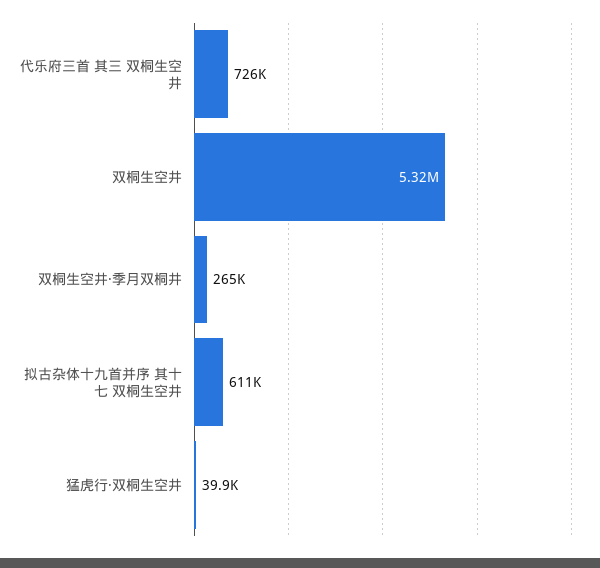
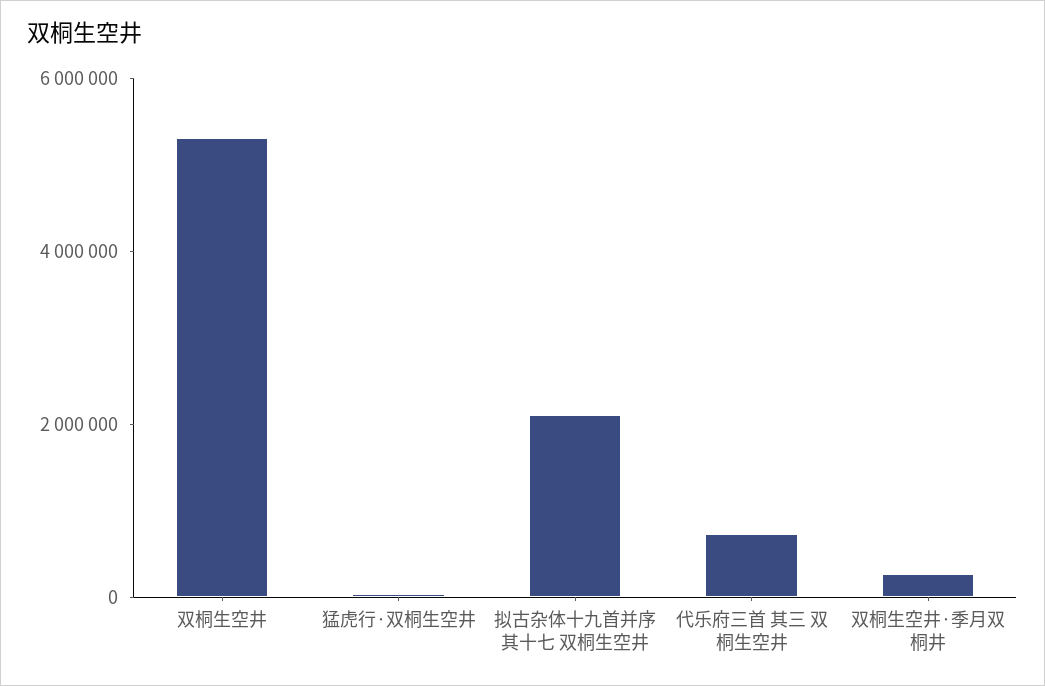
  {
    "代乐府三首 其三 双桐生空井": 726000,
    "双桐生空井": 5320000,
    "双桐生空井·季月双桐井": 265000,
-   "拟古杂体十九首并序 其十七 双桐生空井": 611000,
+   "拟古杂体十九首并序 其十七 双桐生空井": 2000000,
    "猛虎行·双桐生空井": 39900
  }

